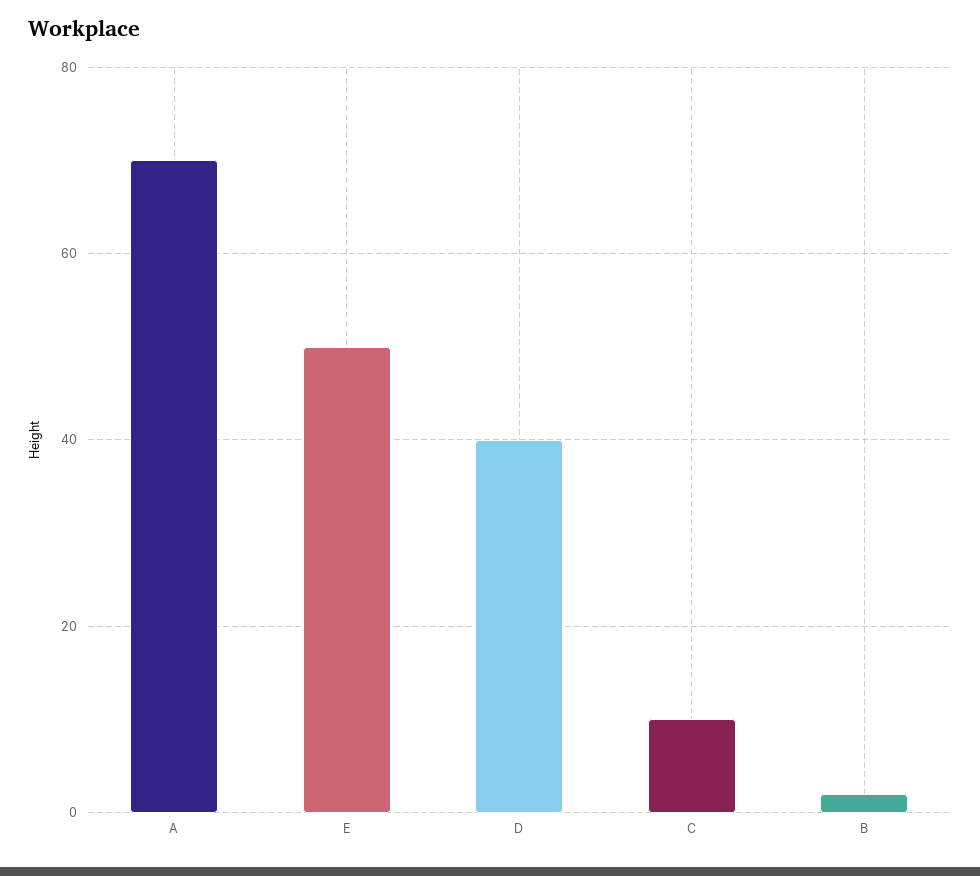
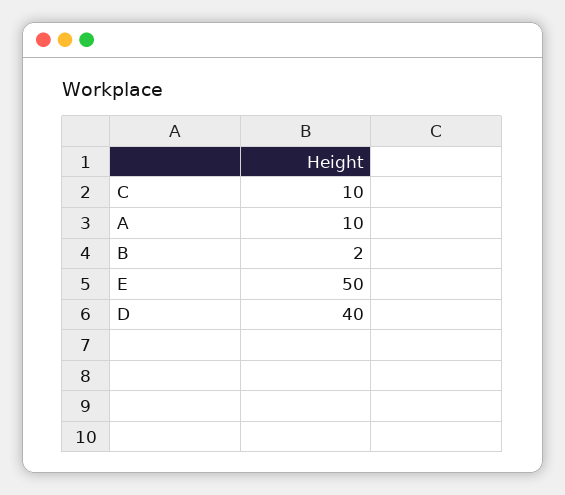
  {
-   "A": 70,
+   "A": 10,
    "E": 50,
    "D": 40,
    "C": 10,
    "B": 2
  }

